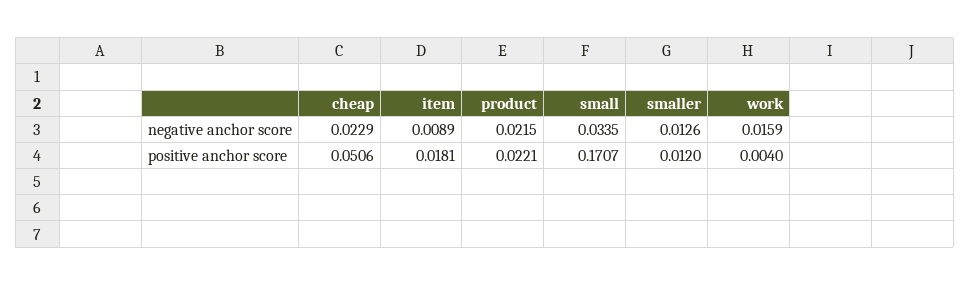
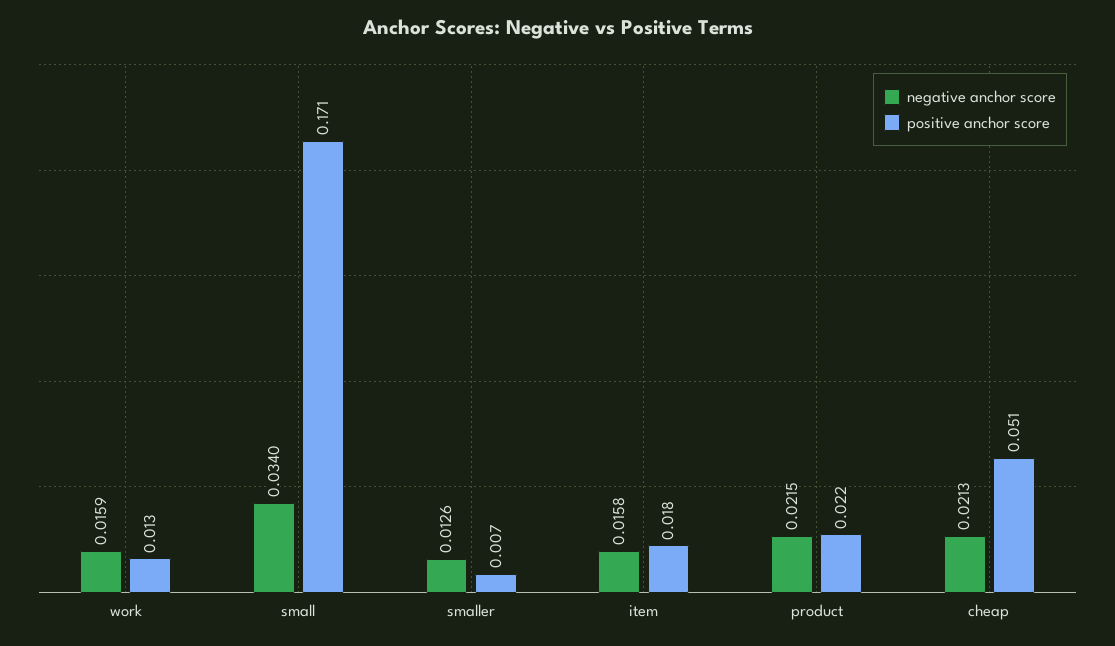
  {
    "negative anchor score": {
-     "cheap": 0.0229,
+     "cheap": 0.0213,
-     "item": 0.0089,
+     "item": 0.0158,
      "product": 0.0215,
-     "small": 0.0335,
+     "small": 0.034,
      "smaller": 0.0126,
      "work": 0.0159
    },
    "positive anchor score": {
      "cheap": 0.0506,
      "item": 0.0181,
      "product": 0.0221,
      "small": 0.1707,
-     "smaller": 0.012,
+     "smaller": 0.007,
-     "work": 0.004
+     "work": 0.013
    }
  }

